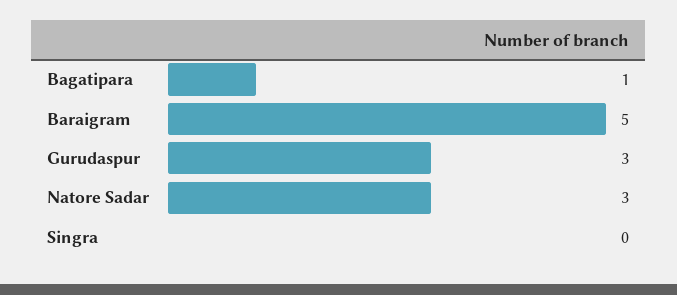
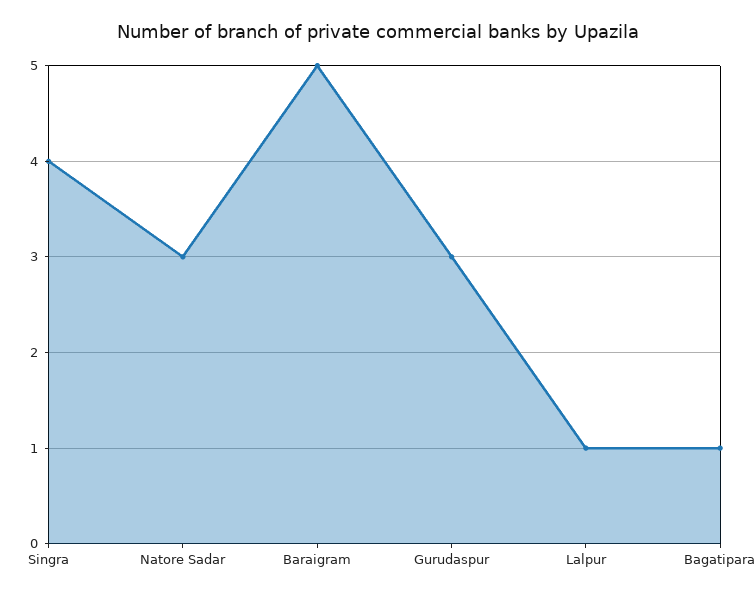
  {
    "Bagatipara": 1,
    "Baraigram": 5,
    "Gurudaspur": 3,
    "Natore Sadar": 3,
-   "Singra": 0
+   "Singra": 4,
+   "Lalpur": 1
  }

